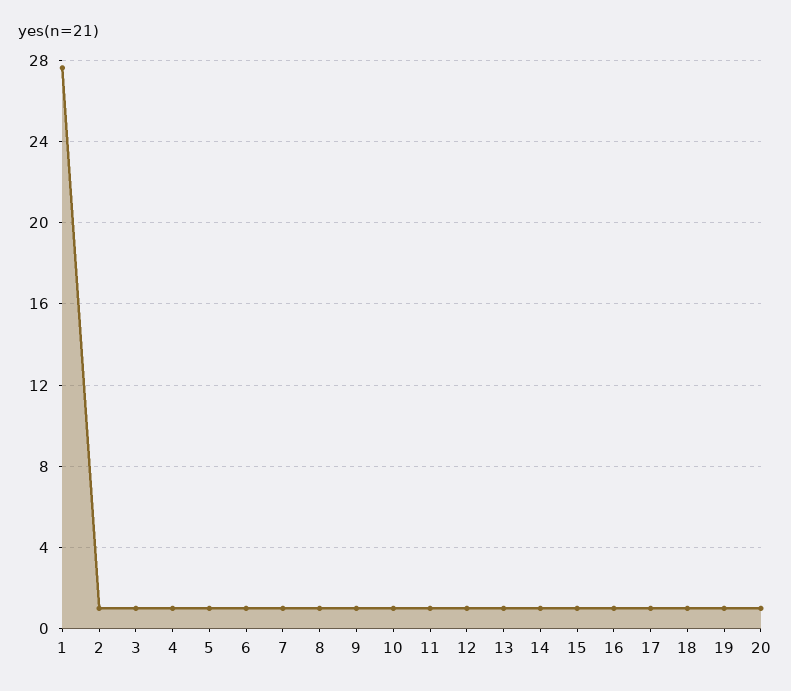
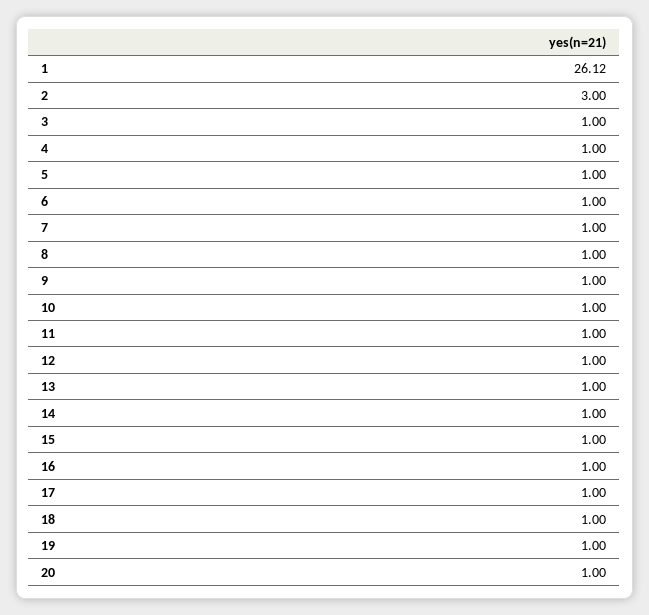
  {
-   "1": 27.5,
+   "1": 26.12,
-   "2": 1,
+   "2": 3,
    "3": 1,
    "4": 1,
    "5": 1,
    "6": 1,
    "7": 1,
    "8": 1,
    "9": 1,
    "10": 1,
    "11": 1,
    "12": 1,
    "13": 1,
    "14": 1,
    "15": 1,
    "16": 1,
    "17": 1,
    "18": 1,
    "19": 1,
    "20": 1
  }

